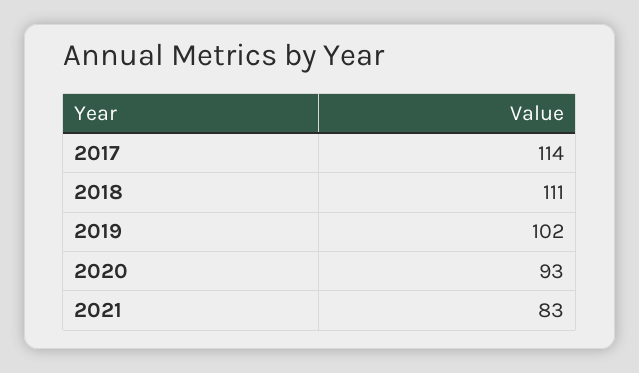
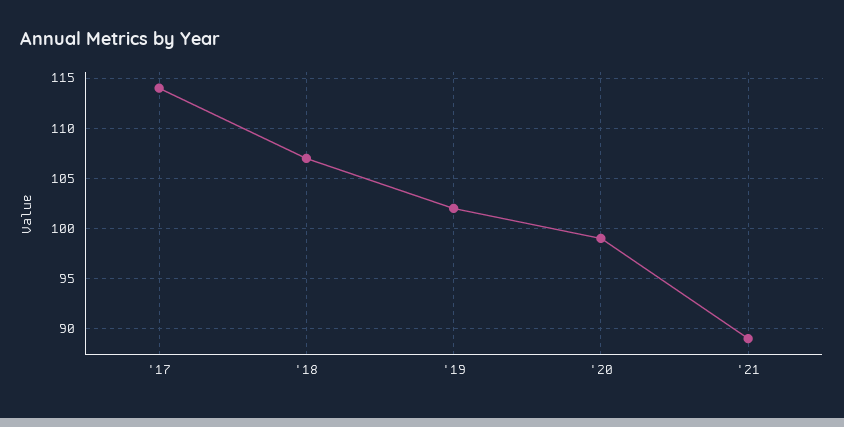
  {
    "2017": 114,
-   "2018": 111,
+   "2018": 107,
    "2019": 102,
-   "2020": 93,
+   "2020": 99,
-   "2021": 83
+   "2021": 89
  }

